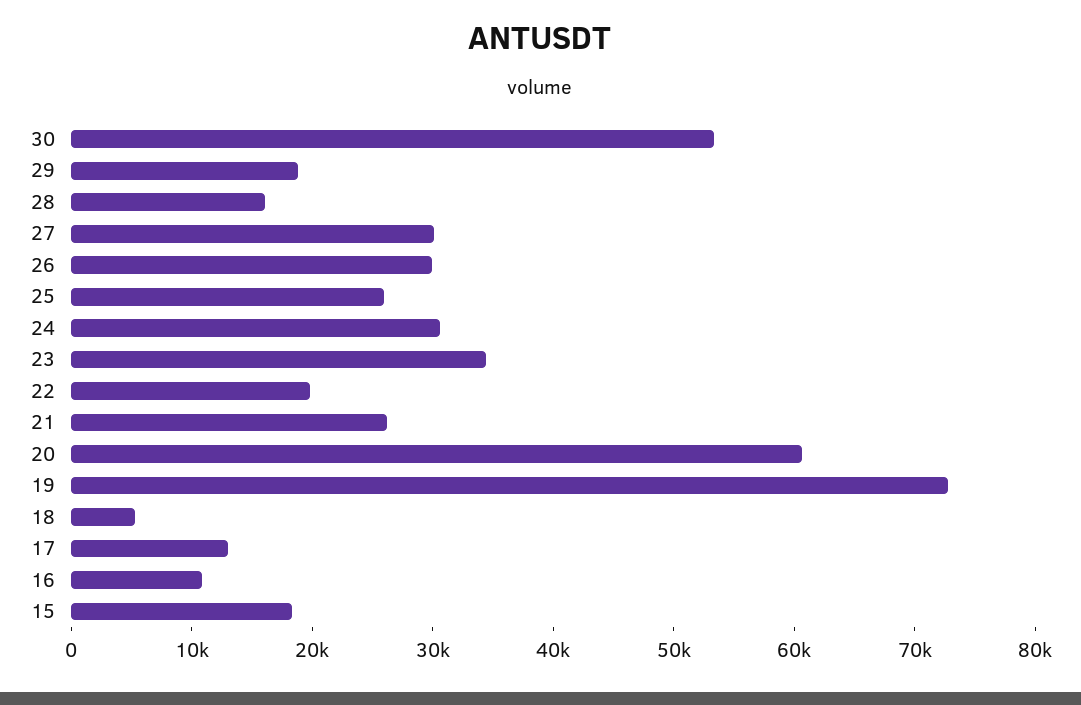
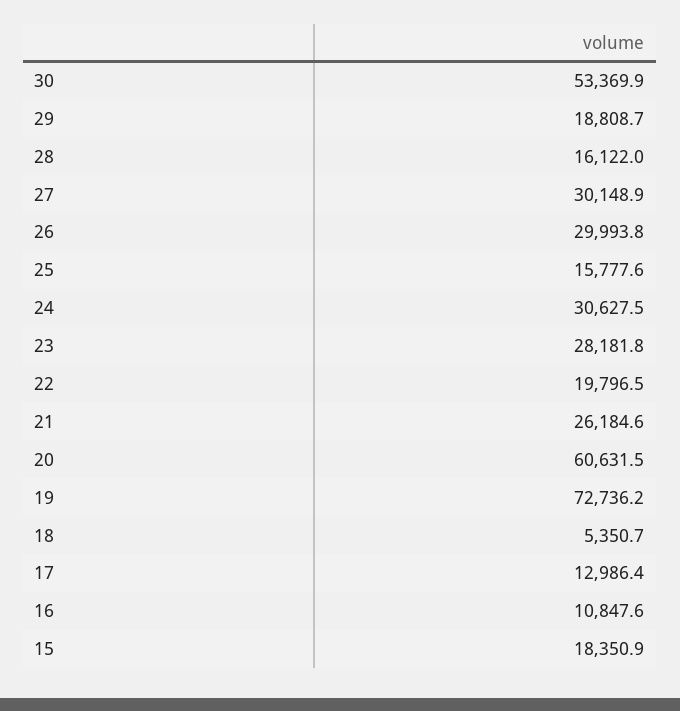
  {
    "30": 53369.9,
    "29": 18808.7,
    "28": 16122,
    "27": 30148.9,
    "26": 29993.8,
-   "25": 26000,
+   "25": 15777.6,
    "24": 30627.5,
-   "23": 34000,
+   "23": 28181.8,
    "22": 19796.5,
    "21": 26184.6,
    "20": 60631.5,
    "19": 72736.2,
    "18": 5350.7,
    "17": 12986.4,
    "16": 10847.6,
    "15": 18350.9
  }

